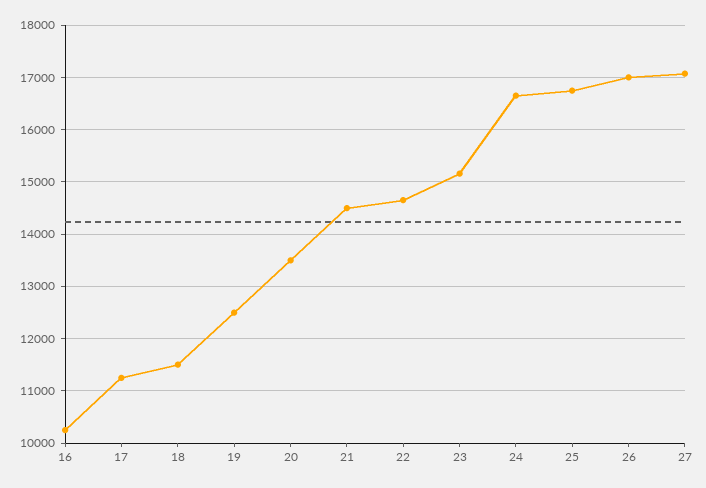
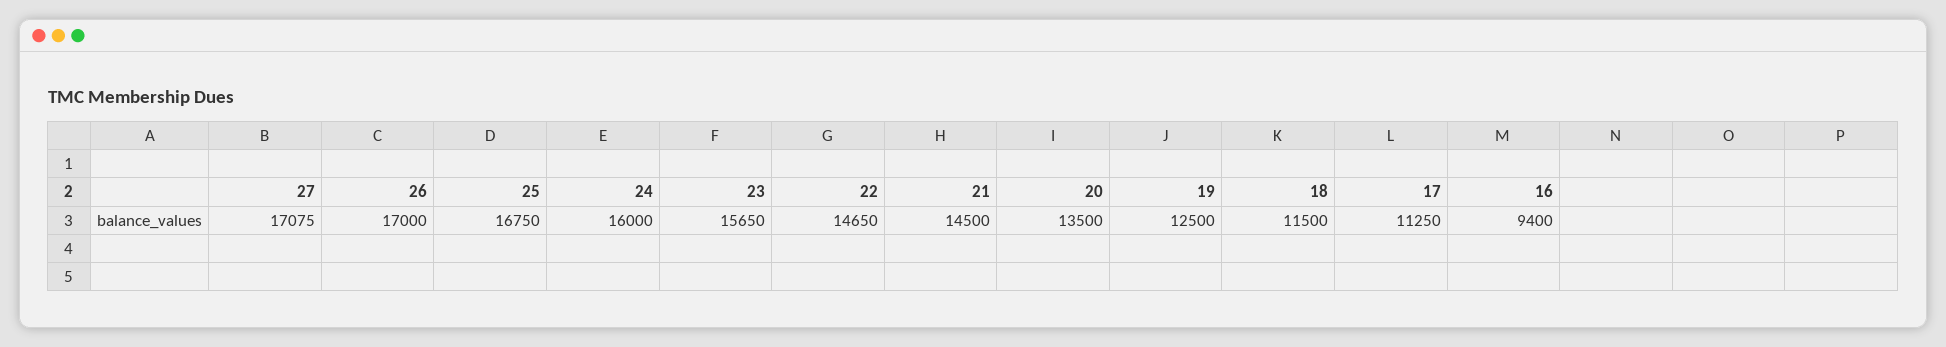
  {
-   "16": 10200,
+   "16": 9400,
    "17": 11250,
    "18": 11500,
    "19": 12500,
    "20": 13500,
    "21": 14500,
    "22": 14650,
-   "23": 15200,
+   "23": 15650,
-   "24": 16600,
+   "24": 16000,
    "25": 16750,
    "26": 17000,
    "27": 17075
  }

